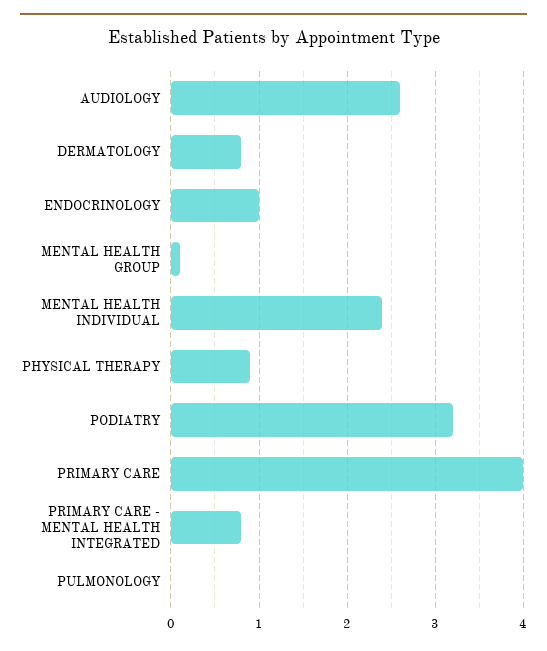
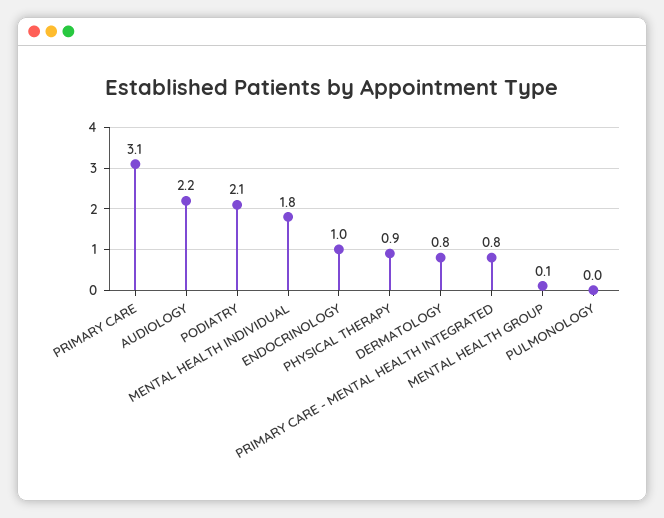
  {
-   "AUDIOLOGY": 2.6,
+   "AUDIOLOGY": 2.2,
    "DERMATOLOGY": 0.8,
    "ENDOCRINOLOGY": 1,
    "MENTAL HEALTH GROUP": 0.1,
-   "MENTAL HEALTH INDIVIDUAL": 2.4,
+   "MENTAL HEALTH INDIVIDUAL": 1.8,
    "PHYSICAL THERAPY": 0.9,
-   "PODIATRY": 3.2,
+   "PODIATRY": 2.1,
-   "PRIMARY CARE": 4,
+   "PRIMARY CARE": 3.1,
    "PRIMARY CARE - MENTAL HEALTH INTEGRATED": 0.8,
    "PULMONOLOGY": 0
  }

